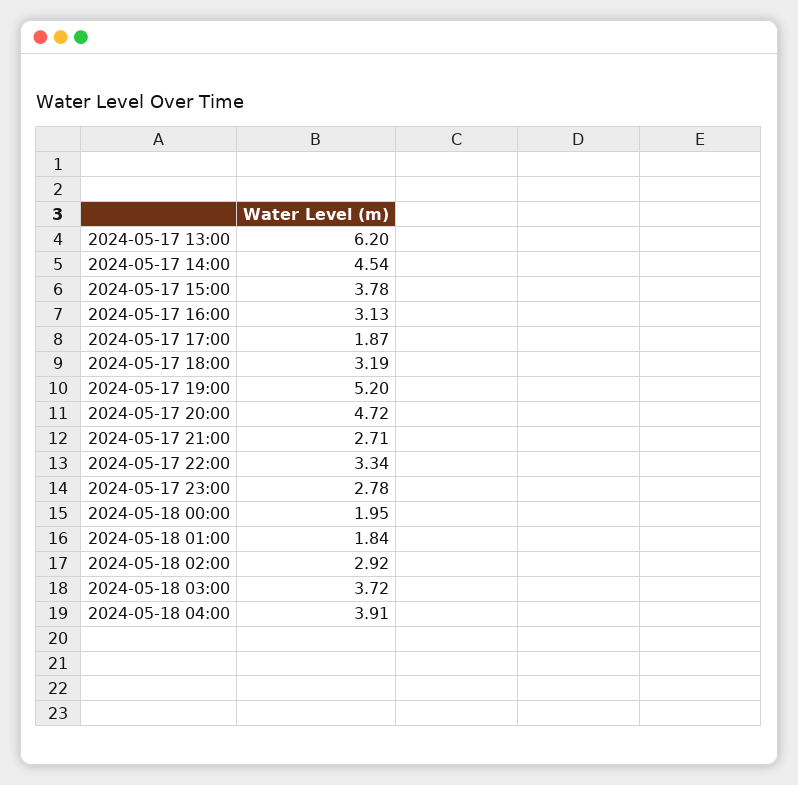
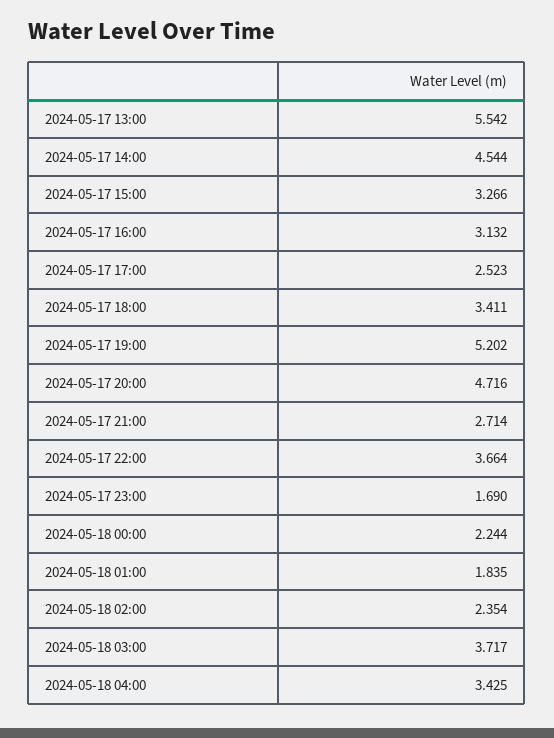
  {
-   "2024-05-17 13:00": 6.2,
+   "2024-05-17 13:00": 5.542,
    "2024-05-17 14:00": 4.544,
-   "2024-05-17 15:00": 3.78,
+   "2024-05-17 15:00": 3.266,
    "2024-05-17 16:00": 3.132,
-   "2024-05-17 17:00": 1.87,
+   "2024-05-17 17:00": 2.523,
-   "2024-05-17 18:00": 3.19,
+   "2024-05-17 18:00": 3.411,
    "2024-05-17 19:00": 5.202,
    "2024-05-17 20:00": 4.716,
    "2024-05-17 21:00": 2.714,
-   "2024-05-17 22:00": 3.34,
+   "2024-05-17 22:00": 3.664,
-   "2024-05-17 23:00": 2.78,
+   "2024-05-17 23:00": 1.69,
-   "2024-05-18 00:00": 1.95,
+   "2024-05-18 00:00": 2.244,
    "2024-05-18 01:00": 1.835,
-   "2024-05-18 02:00": 2.92,
+   "2024-05-18 02:00": 2.354,
    "2024-05-18 03:00": 3.717,
-   "2024-05-18 04:00": 3.91
+   "2024-05-18 04:00": 3.425
  }

